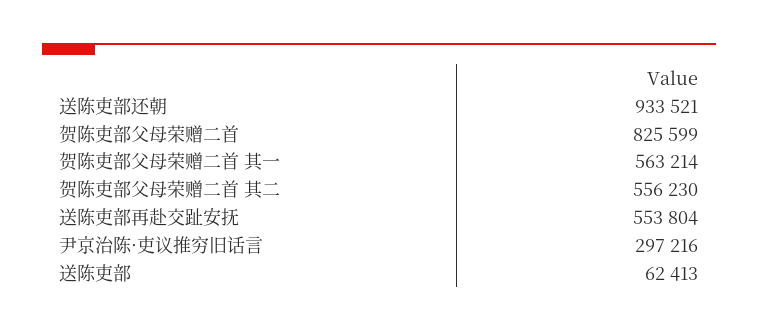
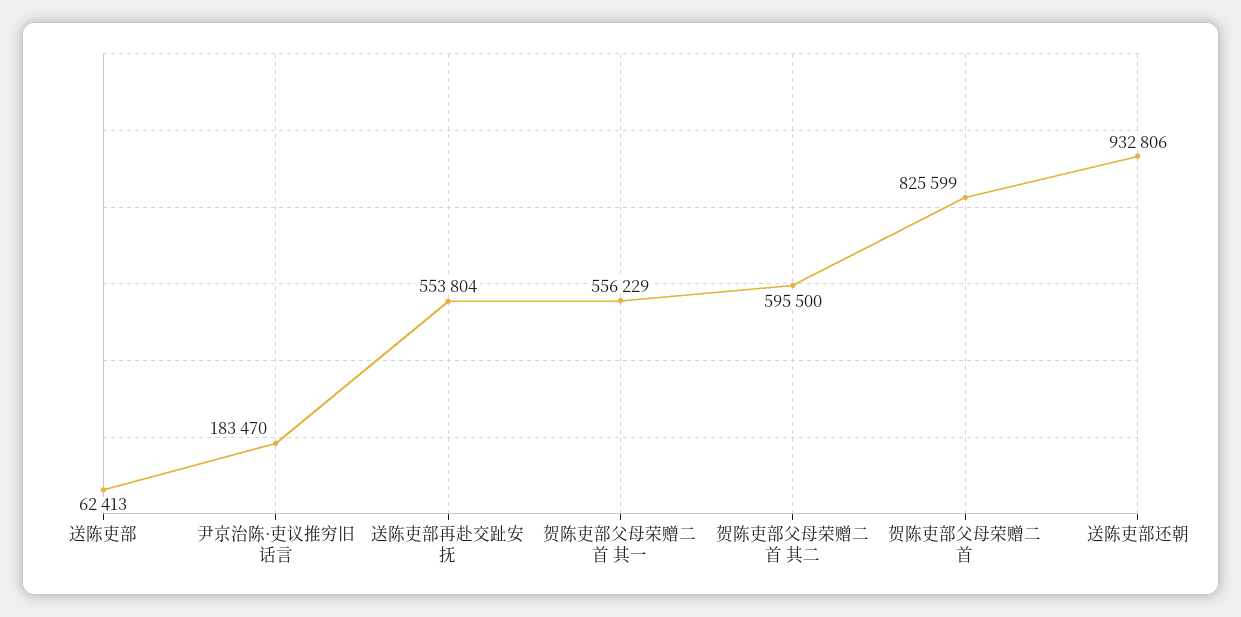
  {
-   "送陈吏部还朝": 933521,
+   "送陈吏部还朝": 932806,
    "贺陈吏部父母荣赠二首": 825599,
-   "贺陈吏部父母荣赠二首 其一": 563214,
+   "贺陈吏部父母荣赠二首 其一": 556229,
-   "贺陈吏部父母荣赠二首 其二": 556230,
+   "贺陈吏部父母荣赠二首 其二": 595500,
    "送陈吏部再赴交趾安抚": 553804,
-   "尹京治陈·吏议推穷旧话言": 297216,
+   "尹京治陈·吏议推穷旧话言": 183470,
    "送陈吏部": 62413
  }

